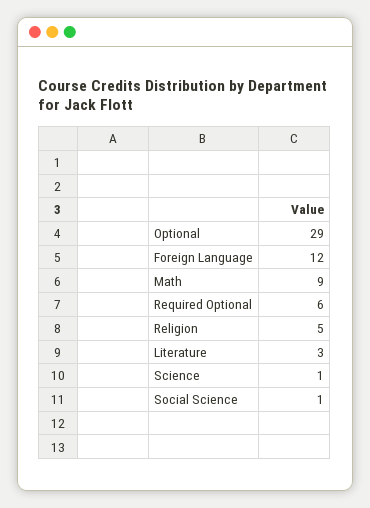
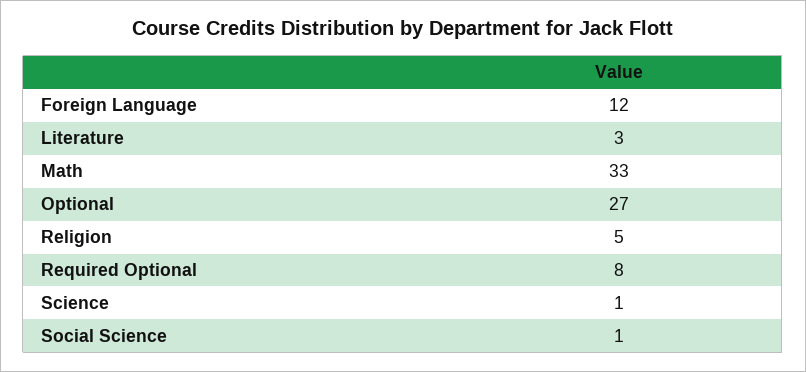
  {
-   "Optional": 29,
+   "Optional": 27,
    "Foreign Language": 12,
-   "Math": 9,
+   "Math": 33,
-   "Required Optional": 6,
+   "Required Optional": 8,
    "Religion": 5,
    "Literature": 3,
    "Science": 1,
    "Social Science": 1
  }

